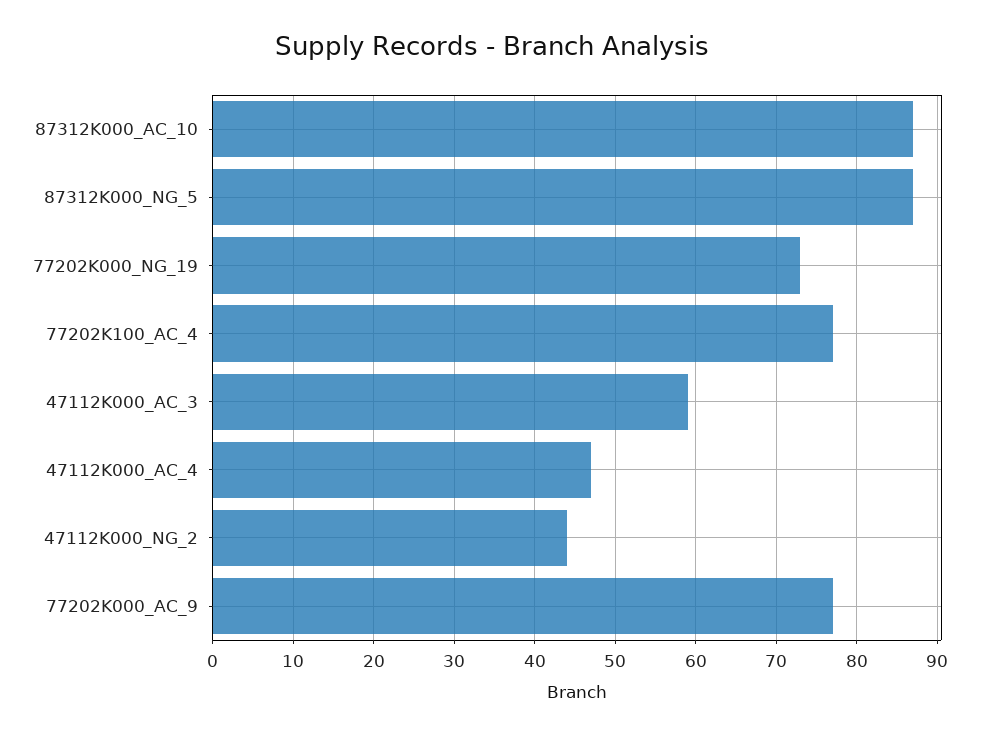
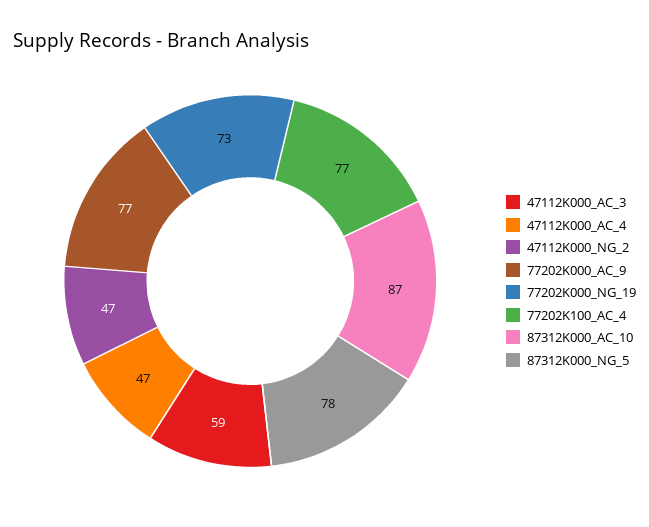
  {
    "87312K000_AC_10": 87,
-   "87312K000_NG_5": 87,
+   "87312K000_NG_5": 78,
    "77202K000_NG_19": 73,
    "77202K100_AC_4": 77,
    "47112K000_AC_3": 59,
    "47112K000_AC_4": 47,
-   "47112K000_NG_2": 44,
+   "47112K000_NG_2": 47,
    "77202K000_AC_9": 77
  }

